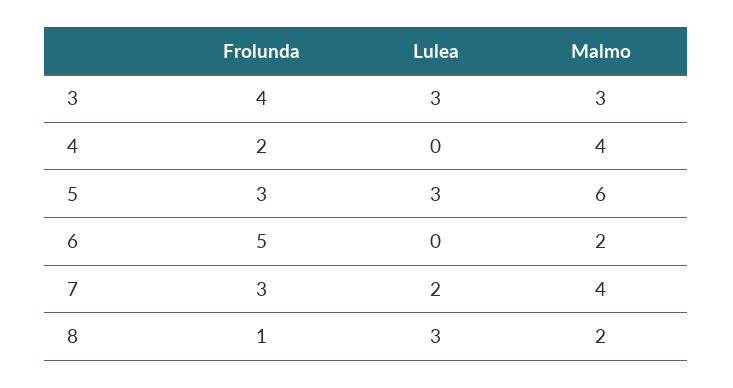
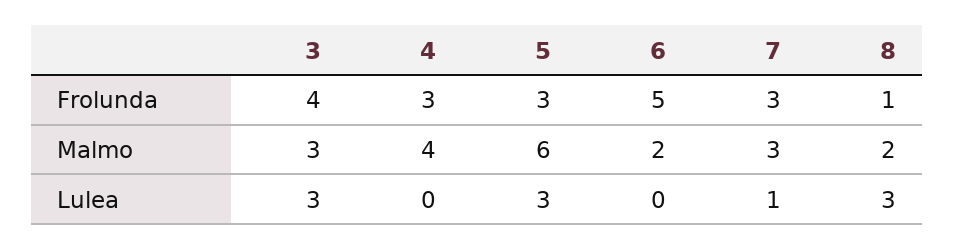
  {
    "Frolunda": {
      "3": 4,
-     "4": 2,
+     "4": 3,
      "5": 3,
      "6": 5,
      "7": 3,
      "8": 1
    },
    "Lulea": {
      "3": 3,
      "4": 0,
      "5": 3,
      "6": 0,
-     "7": 2,
+     "7": 1,
      "8": 3
    },
    "Malmo": {
      "3": 3,
      "4": 4,
      "5": 6,
      "6": 2,
-     "7": 4,
+     "7": 3,
      "8": 2
    }
  }

